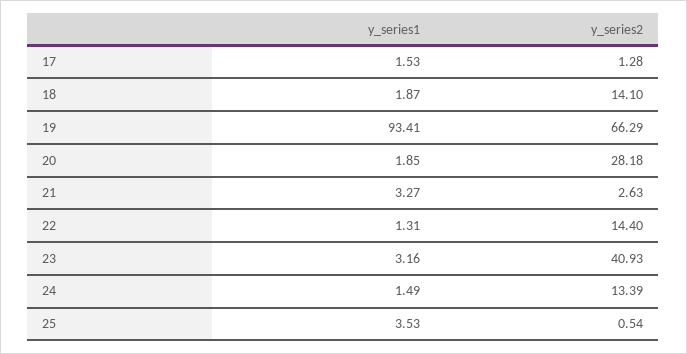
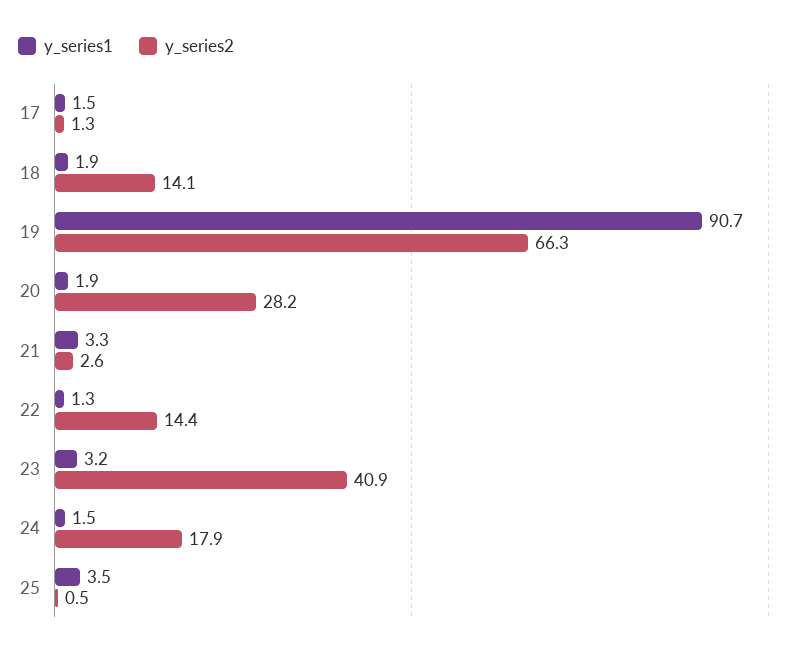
  {
    "y_series1": {
      "17": 1.53,
      "18": 1.87,
-     "19": 93.41,
+     "19": 90.7,
      "20": 1.85,
      "21": 3.27,
      "22": 1.31,
      "23": 3.16,
      "24": 1.49,
      "25": 3.53
    },
    "y_series2": {
      "17": 1.28,
      "18": 14.1,
      "19": 66.29,
      "20": 28.18,
      "21": 2.63,
      "22": 14.4,
      "23": 40.93,
-     "24": 13.39,
+     "24": 17.9,
      "25": 0.54
    }
  }

